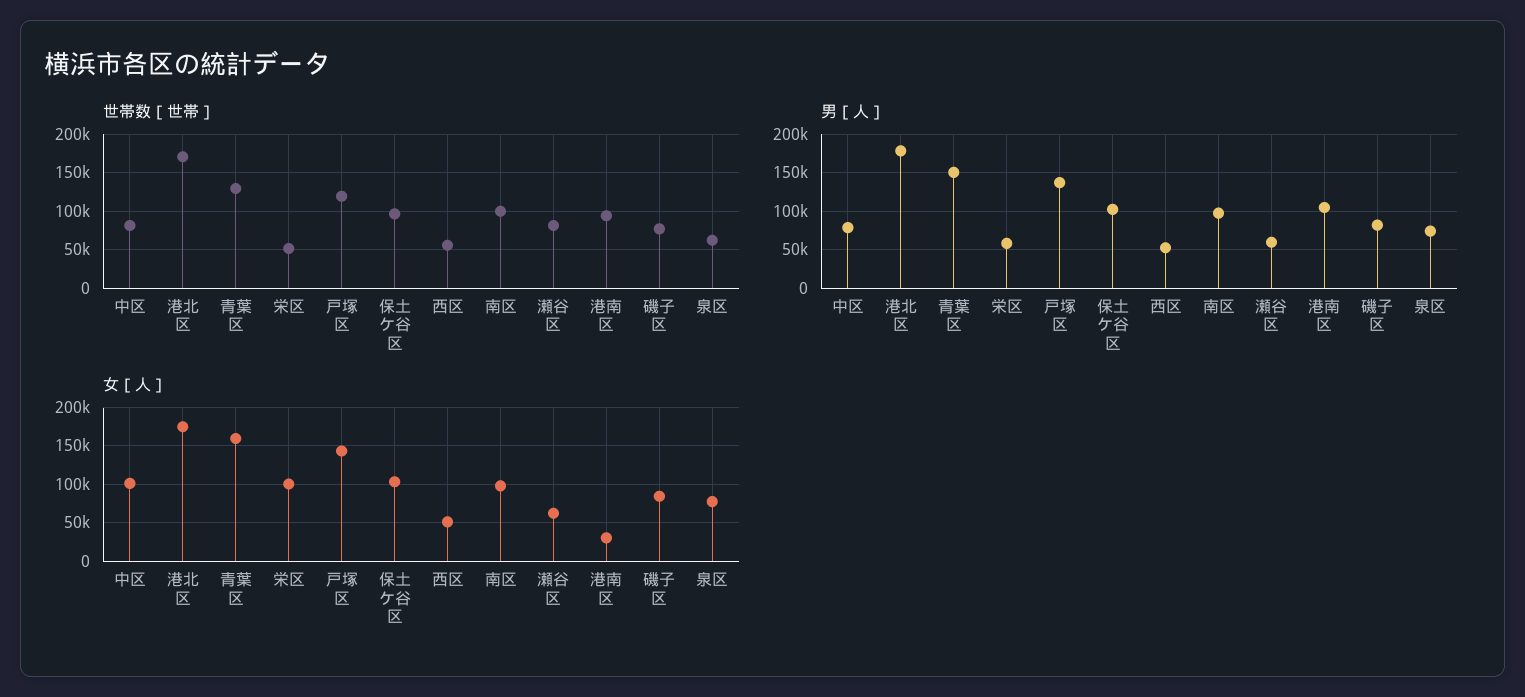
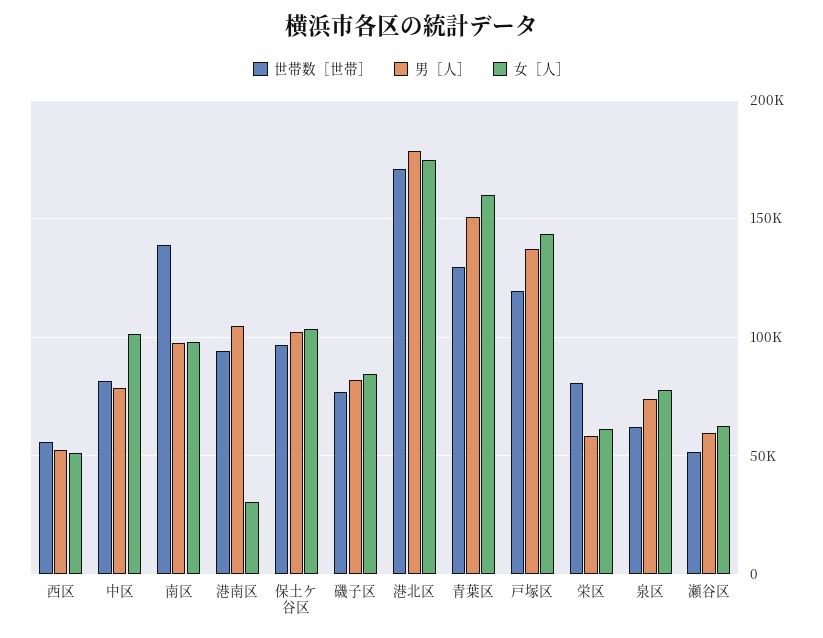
  {
    "世帯数［世帯］": {
      "中区": 80000,
      "港北区": 170000,
      "青葉区": 130000,
-     "栄区": 50000,
+     "栄区": 80000,
      "戸塚区": 120000,
      "保土ケ谷区": 95000,
      "西区": 55000,
-     "南区": 100000,
+     "南区": 140000,
-     "瀬谷区": 80000,
+     "瀬谷区": 50000,
      "港南区": 95000,
      "磯子区": 75000,
      "泉区": 60000
    },
    "男［人］": {
      "中区": 80000,
      "港北区": 180000,
      "青葉区": 150000,
      "栄区": 60000,
      "戸塚区": 135000,
      "保土ケ谷区": 100000,
      "西区": 55000,
      "南区": 100000,
      "瀬谷区": 60000,
      "港南区": 105000,
      "磯子区": 80000,
      "泉区": 75000
    },
    "女［人］": {
      "中区": 100000,
      "港北区": 175000,
      "青葉区": 160000,
-     "栄区": 100000,
+     "栄区": 60000,
      "戸塚区": 145000,
      "保土ケ谷区": 105000,
      "西区": 50000,
      "南区": 100000,
      "瀬谷区": 65000,
      "港南区": 30000,
      "磯子区": 85000,
      "泉区": 80000
    }
  }

